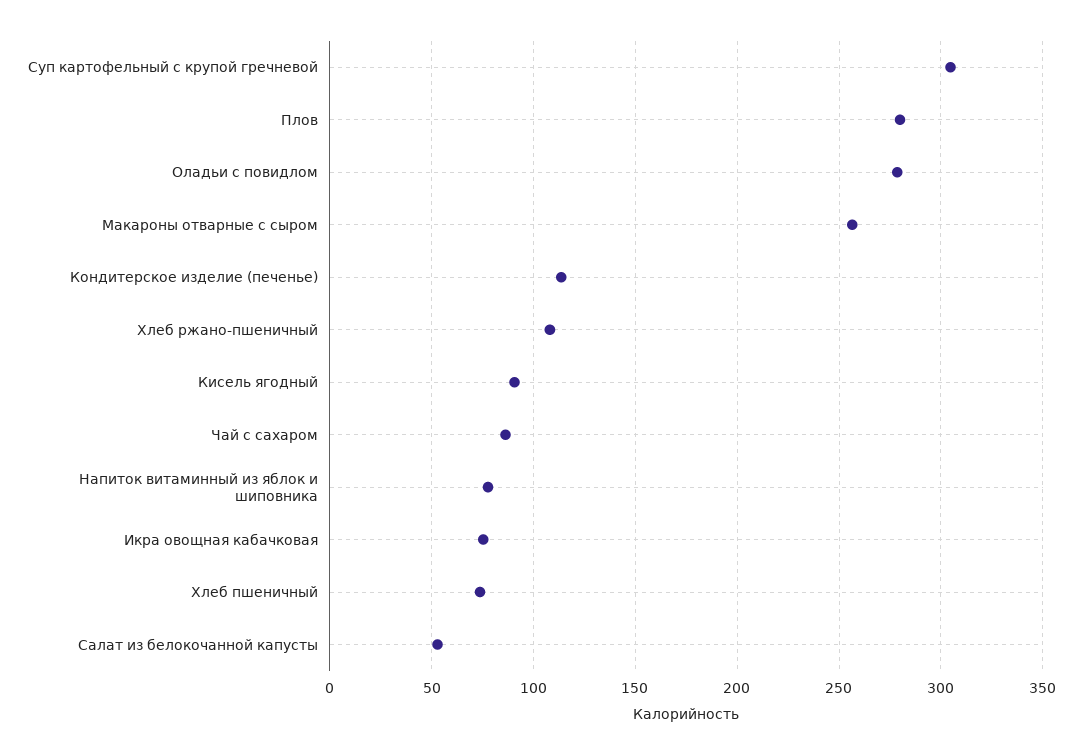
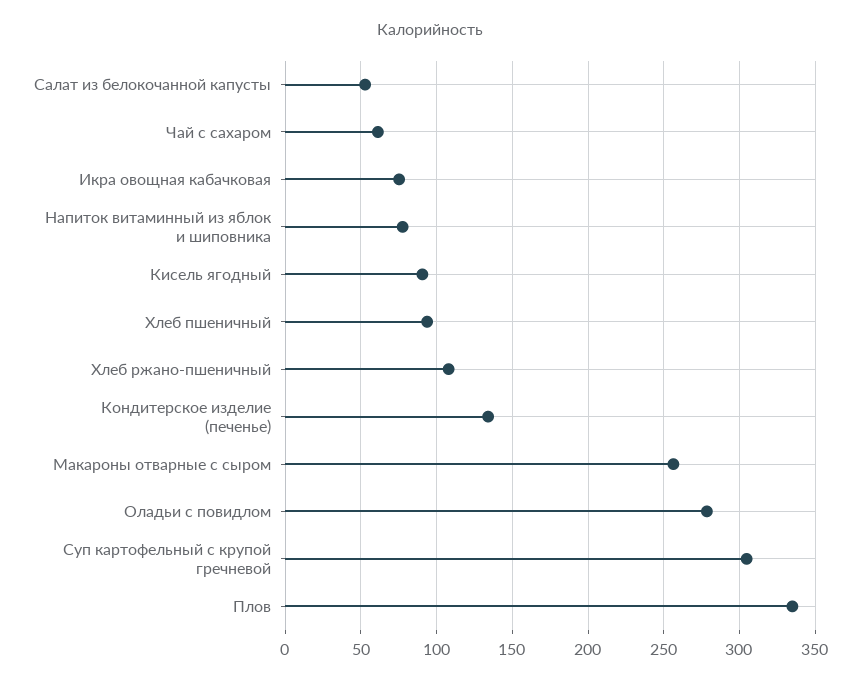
  {
    "Суп картофельный с крупой гречневой": 305,
-   "Плов": 280,
+   "Плов": 335,
    "Оладьи с повидлом": 280,
    "Макароны отварные с сыром": 255,
-   "Кондитерское изделие (печенье)": 115,
+   "Кондитерское изделие (печенье)": 135,
    "Хлеб ржано-пшеничный": 110,
    "Кисель ягодный": 90,
-   "Чай с сахаром": 85,
+   "Чай с сахаром": 60,
    "Напиток витаминный из яблок и шиповника": 80,
    "Икра овощная кабачковая": 75,
-   "Хлеб пшеничный": 75,
+   "Хлеб пшеничный": 95,
    "Салат из белокочанной капусты": 55
  }

